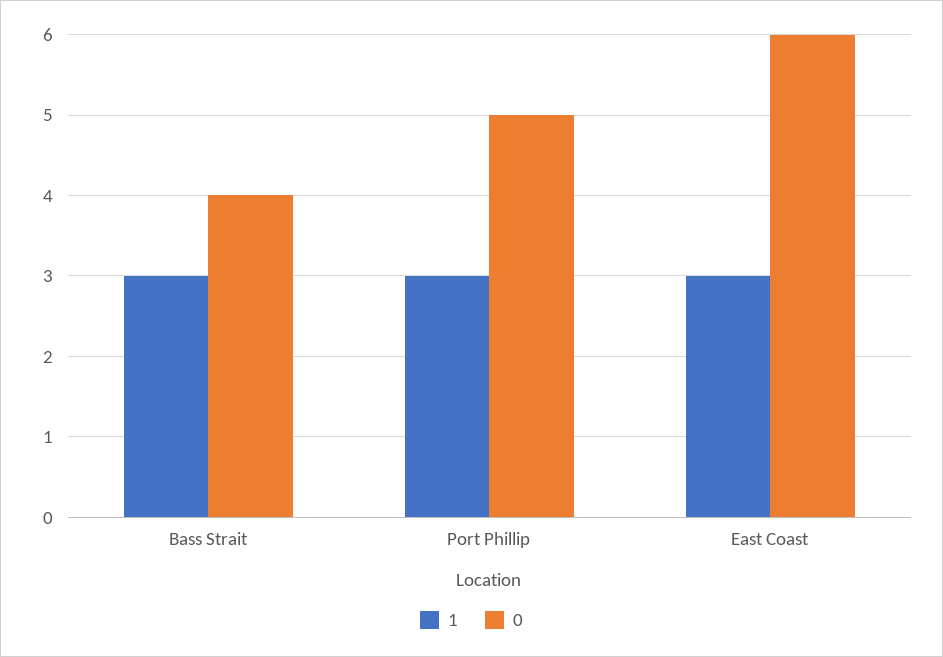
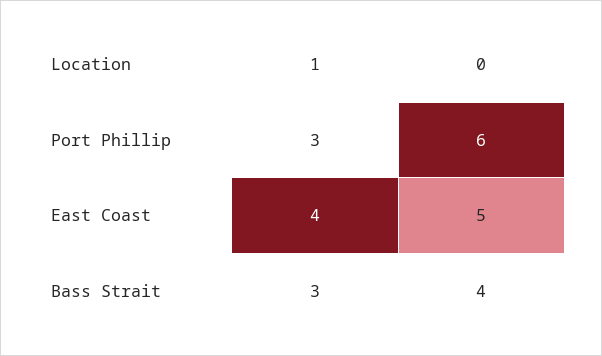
  {
    "1": {
      "Bass Strait": 3,
      "Port Phillip": 3,
-     "East Coast": 3
+     "East Coast": 4
    },
    "0": {
      "Bass Strait": 4,
-     "Port Phillip": 5,
+     "Port Phillip": 6,
-     "East Coast": 6
+     "East Coast": 5
    }
  }

